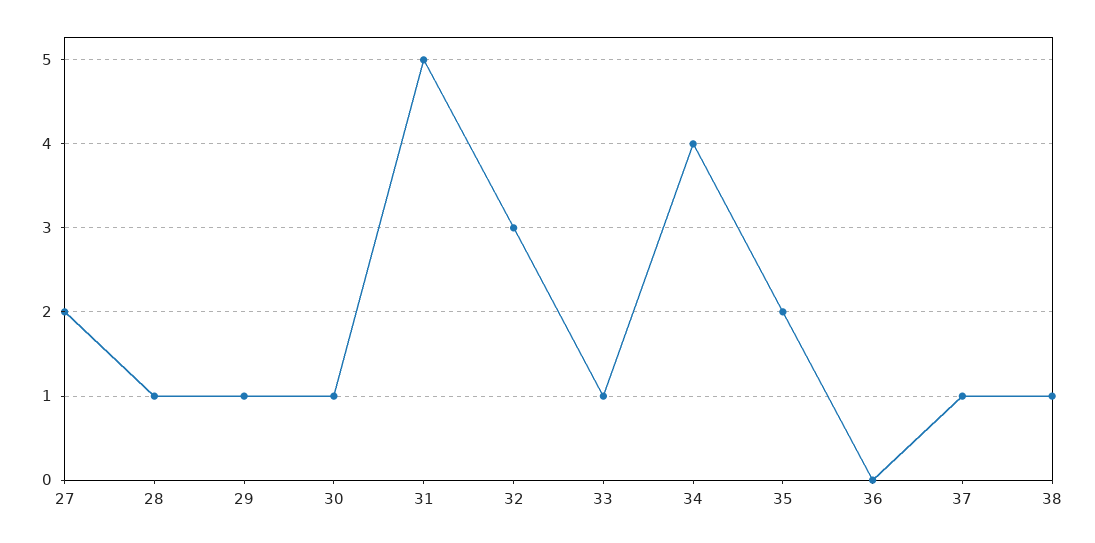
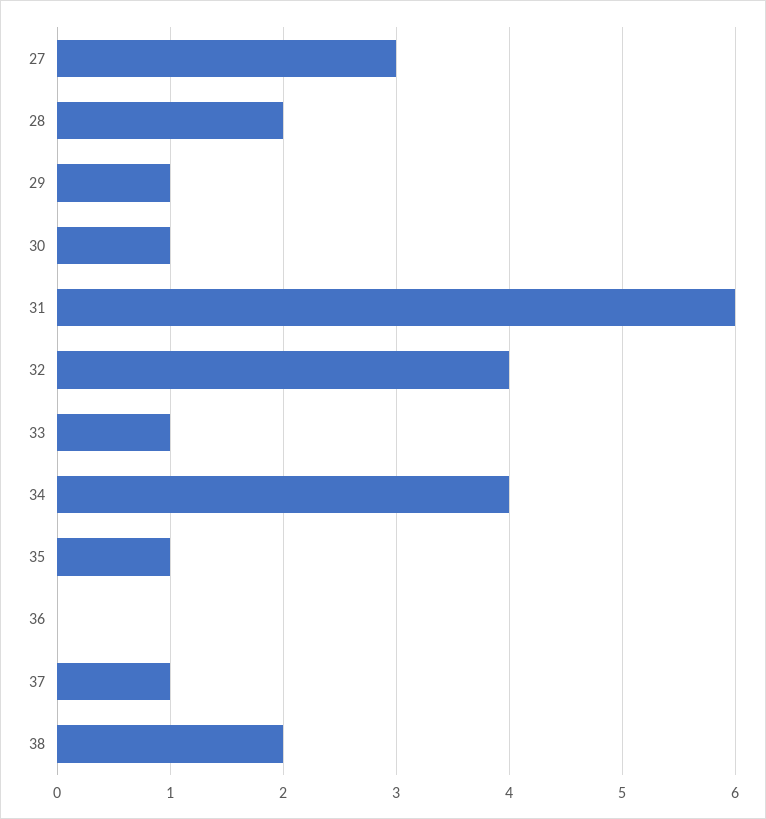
  {
-   "27": 2,
+   "27": 3,
-   "28": 1,
+   "28": 2,
    "29": 1,
    "30": 1,
-   "31": 5,
+   "31": 6,
-   "32": 3,
+   "32": 4,
    "33": 1,
    "34": 4,
-   "35": 2,
+   "35": 1,
    "36": 0,
    "37": 1,
-   "38": 1
+   "38": 2
  }

